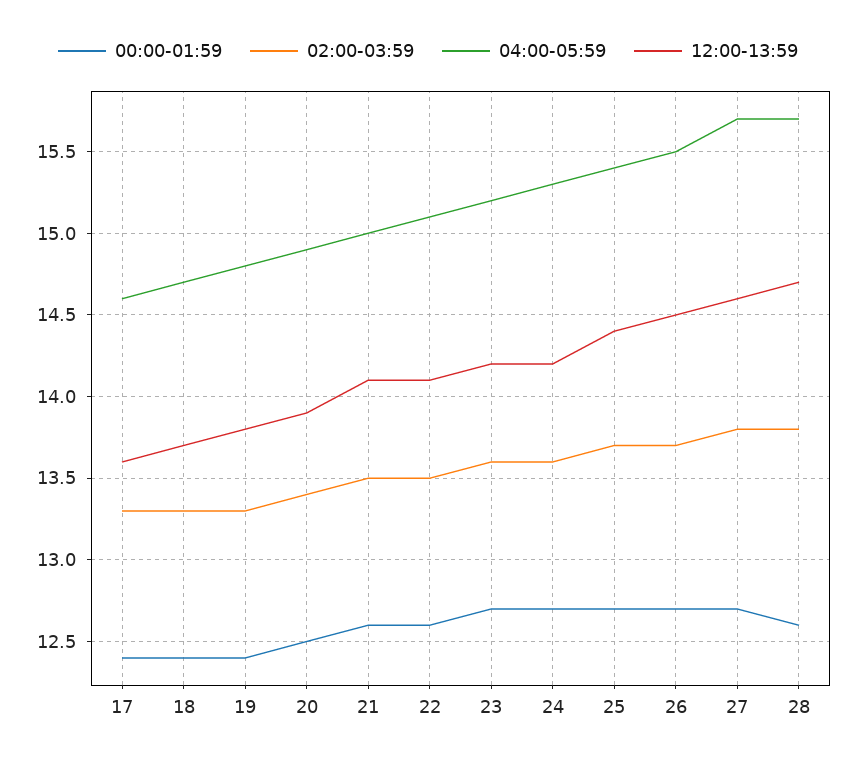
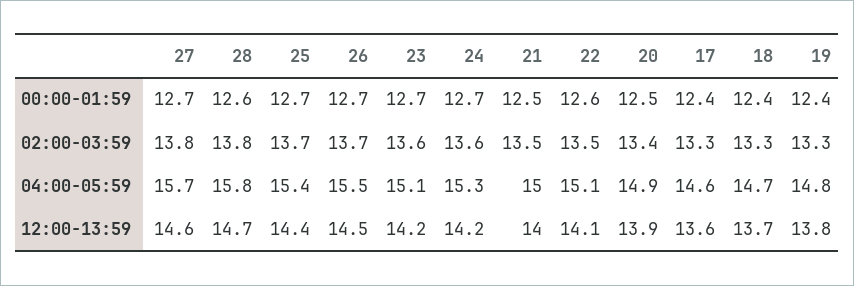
  {
    "00:00-01:59": {
      "17": 12.4,
      "18": 12.4,
      "19": 12.4,
      "20": 12.5,
-     "21": 12.6,
+     "21": 12.5,
      "22": 12.6,
      "23": 12.7,
      "24": 12.7,
      "25": 12.7,
      "26": 12.7,
      "27": 12.7,
      "28": 12.6
    },
    "02:00-03:59": {
      "17": 13.3,
      "18": 13.3,
      "19": 13.3,
      "20": 13.4,
      "21": 13.5,
      "22": 13.5,
      "23": 13.6,
      "24": 13.6,
      "25": 13.7,
      "26": 13.7,
      "27": 13.8,
      "28": 13.8
    },
    "04:00-05:59": {
      "17": 14.6,
      "18": 14.7,
      "19": 14.8,
      "20": 14.9,
      "21": 15,
      "22": 15.1,
-     "23": 15.2,
+     "23": 15.1,
      "24": 15.3,
      "25": 15.4,
      "26": 15.5,
      "27": 15.7,
-     "28": 15.7
+     "28": 15.8
    },
    "12:00-13:59": {
      "17": 13.6,
      "18": 13.7,
      "19": 13.8,
      "20": 13.9,
-     "21": 14.1,
+     "21": 14,
      "22": 14.1,
      "23": 14.2,
      "24": 14.2,
      "25": 14.4,
      "26": 14.5,
      "27": 14.6,
      "28": 14.7
    }
  }

